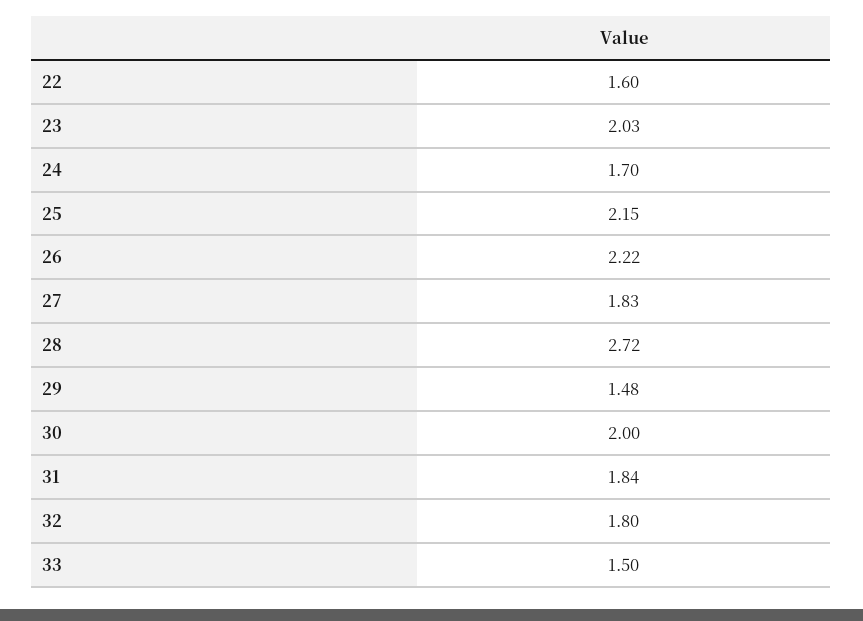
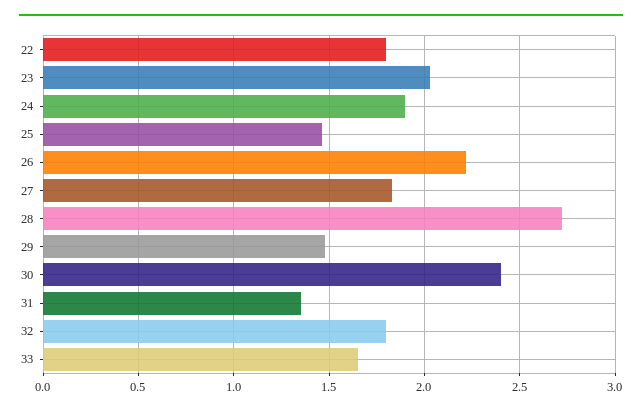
  {
-   "22": 1.6,
+   "22": 1.8,
    "23": 2.03,
-   "24": 1.7,
+   "24": 1.9,
-   "25": 2.15,
+   "25": 1.45,
    "26": 2.22,
    "27": 1.83,
    "28": 2.72,
    "29": 1.48,
-   "30": 2,
+   "30": 2.4,
-   "31": 1.84,
+   "31": 1.35,
    "32": 1.8,
-   "33": 1.5
+   "33": 1.65
  }

